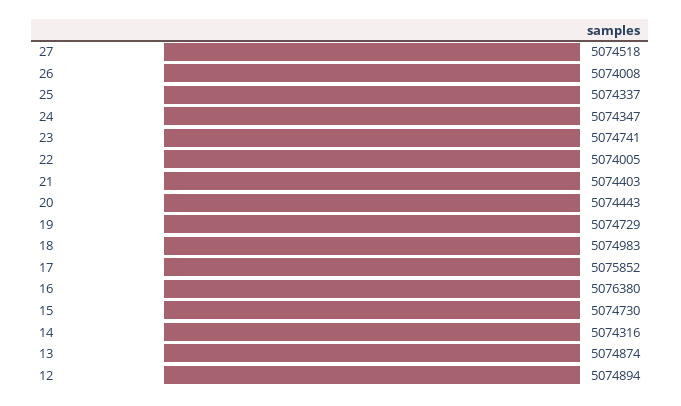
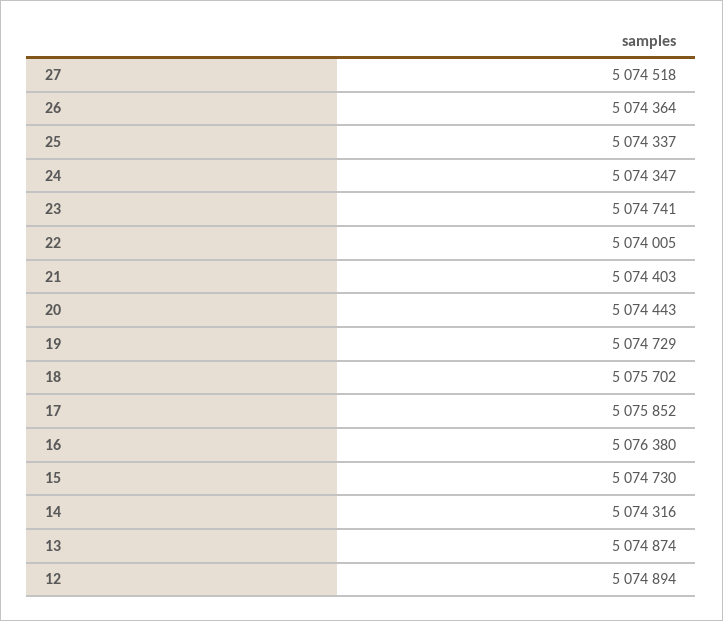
  {
    "27": 5074518,
-   "26": 5074008,
+   "26": 5074364,
    "25": 5074337,
    "24": 5074347,
    "23": 5074741,
    "22": 5074005,
    "21": 5074403,
    "20": 5074443,
    "19": 5074729,
-   "18": 5074983,
+   "18": 5075702,
    "17": 5075852,
    "16": 5076380,
    "15": 5074730,
    "14": 5074316,
    "13": 5074874,
    "12": 5074894
  }

